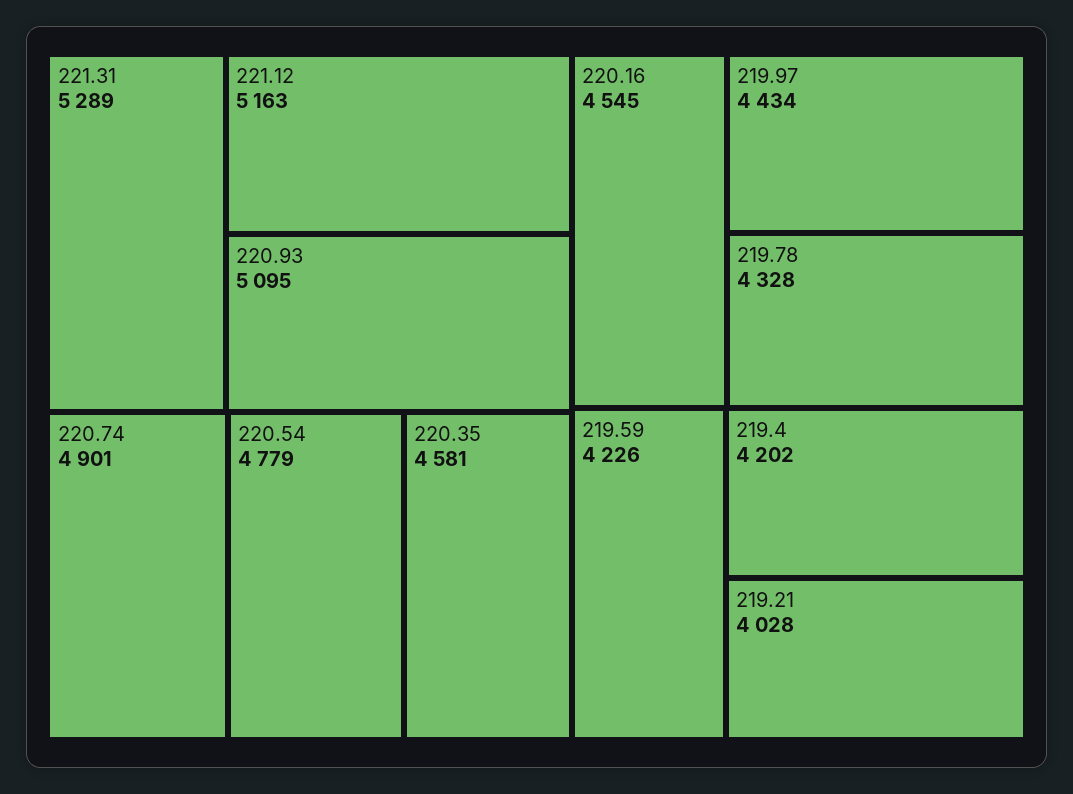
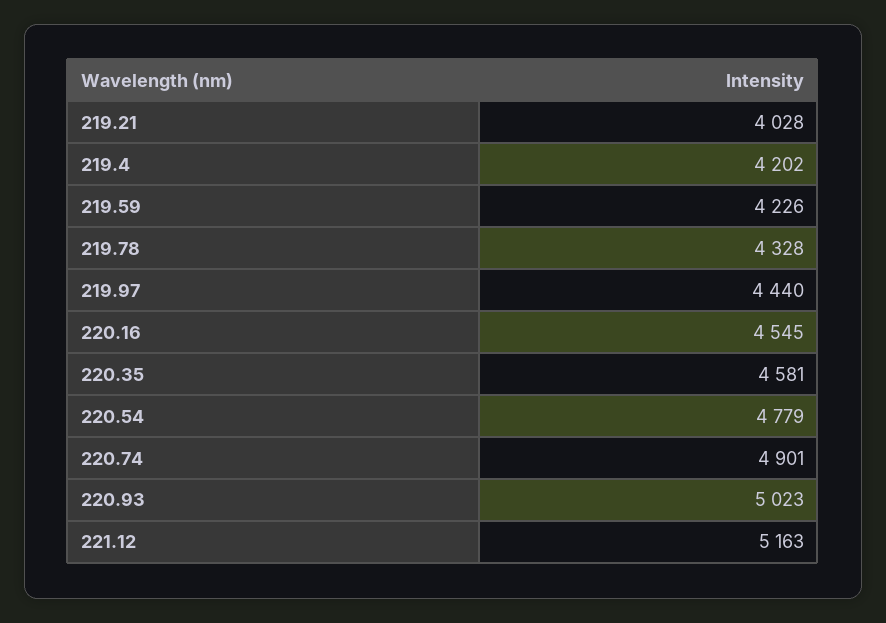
  {
-   "221.31": 5289,
    "221.12": 5163,
-   "220.93": 5095,
+   "220.93": 5023,
    "220.74": 4901,
    "220.54": 4779,
    "220.35": 4581,
    "220.16": 4545,
-   "219.97": 4434,
+   "219.97": 4440,
    "219.78": 4328,
    "219.59": 4226,
    "219.4": 4202,
    "219.21": 4028
  }

